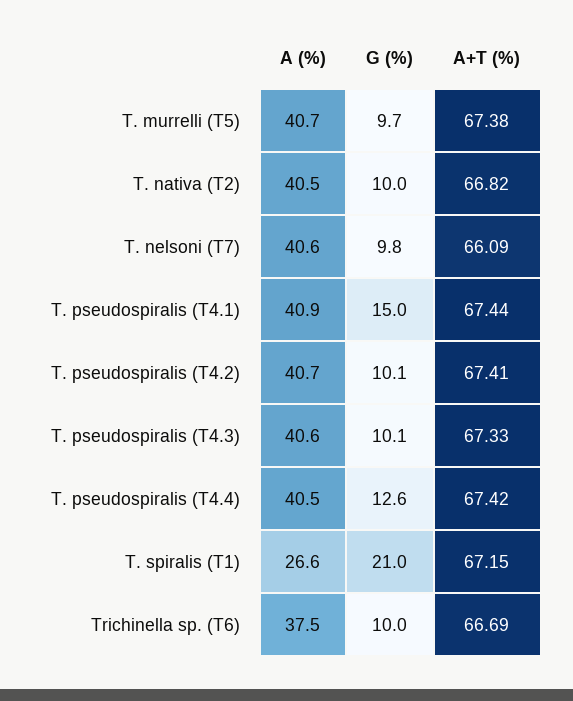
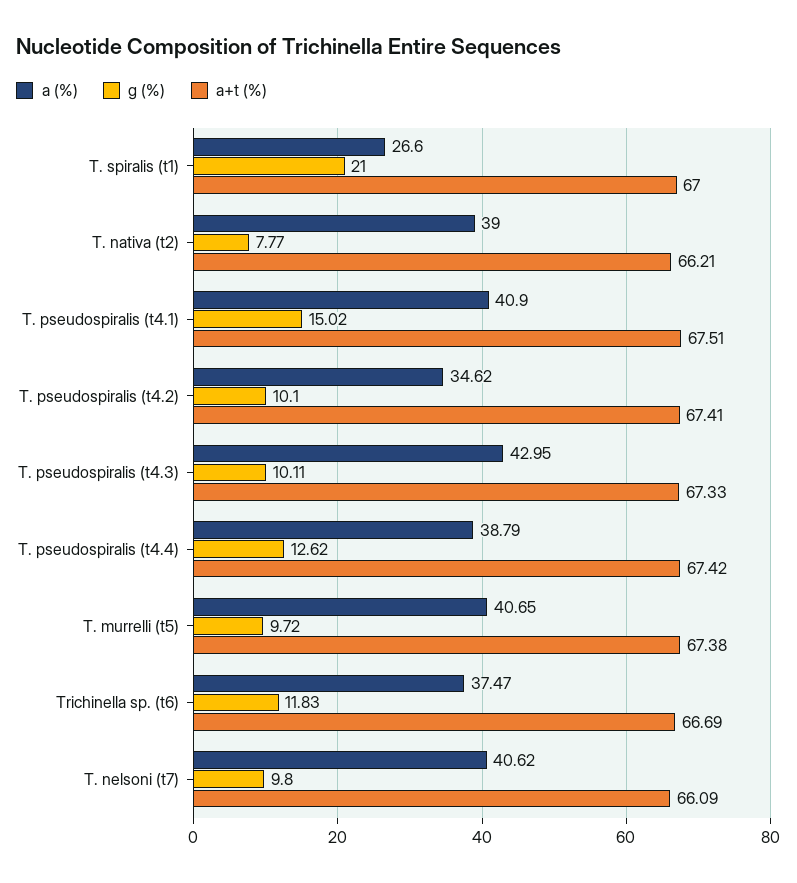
  {
    "A (%)": {
      "T. murrelli (T5)": 40.65,
-     "T. nativa (T2)": 40.5,
+     "T. nativa (T2)": 39,
      "T. nelsoni (T7)": 40.62,
      "T. pseudospiralis (T4.1)": 40.9,
-     "T. pseudospiralis (T4.2)": 40.7,
+     "T. pseudospiralis (T4.2)": 34.62,
-     "T. pseudospiralis (T4.3)": 40.6,
+     "T. pseudospiralis (T4.3)": 42.95,
-     "T. pseudospiralis (T4.4)": 40.5,
+     "T. pseudospiralis (T4.4)": 38.79,
      "T. spiralis (T1)": 26.6,
      "Trichinella sp. (T6)": 37.47
    },
    "G (%)": {
      "T. murrelli (T5)": 9.72,
-     "T. nativa (T2)": 10,
+     "T. nativa (T2)": 7.77,
      "T. nelsoni (T7)": 9.8,
      "T. pseudospiralis (T4.1)": 15.02,
      "T. pseudospiralis (T4.2)": 10.1,
      "T. pseudospiralis (T4.3)": 10.11,
      "T. pseudospiralis (T4.4)": 12.62,
      "T. spiralis (T1)": 21,
-     "Trichinella sp. (T6)": 10
+     "Trichinella sp. (T6)": 11.83
    },
    "A+T (%)": {
      "T. murrelli (T5)": 67.38,
-     "T. nativa (T2)": 66.82,
+     "T. nativa (T2)": 66.21,
      "T. nelsoni (T7)": 66.09,
-     "T. pseudospiralis (T4.1)": 67.44,
+     "T. pseudospiralis (T4.1)": 67.51,
      "T. pseudospiralis (T4.2)": 67.41,
      "T. pseudospiralis (T4.3)": 67.33,
      "T. pseudospiralis (T4.4)": 67.42,
-     "T. spiralis (T1)": 67.15,
+     "T. spiralis (T1)": 67,
      "Trichinella sp. (T6)": 66.69
    }
  }

